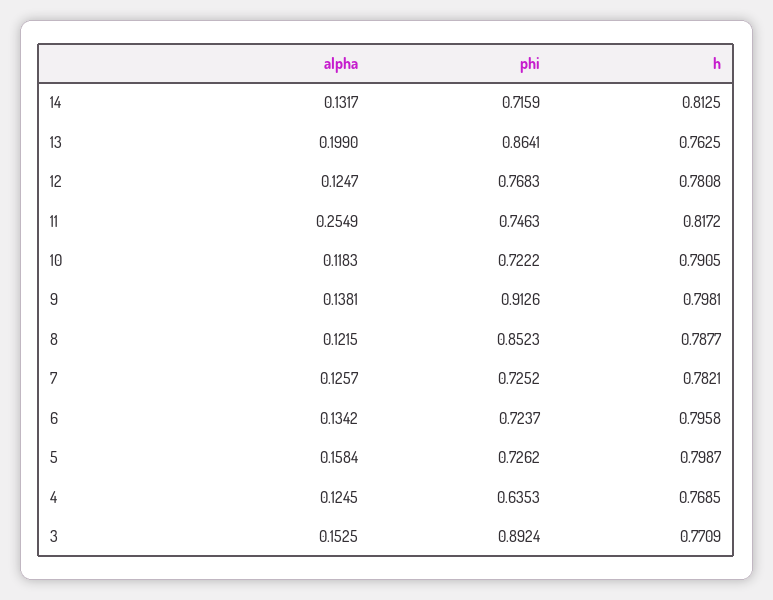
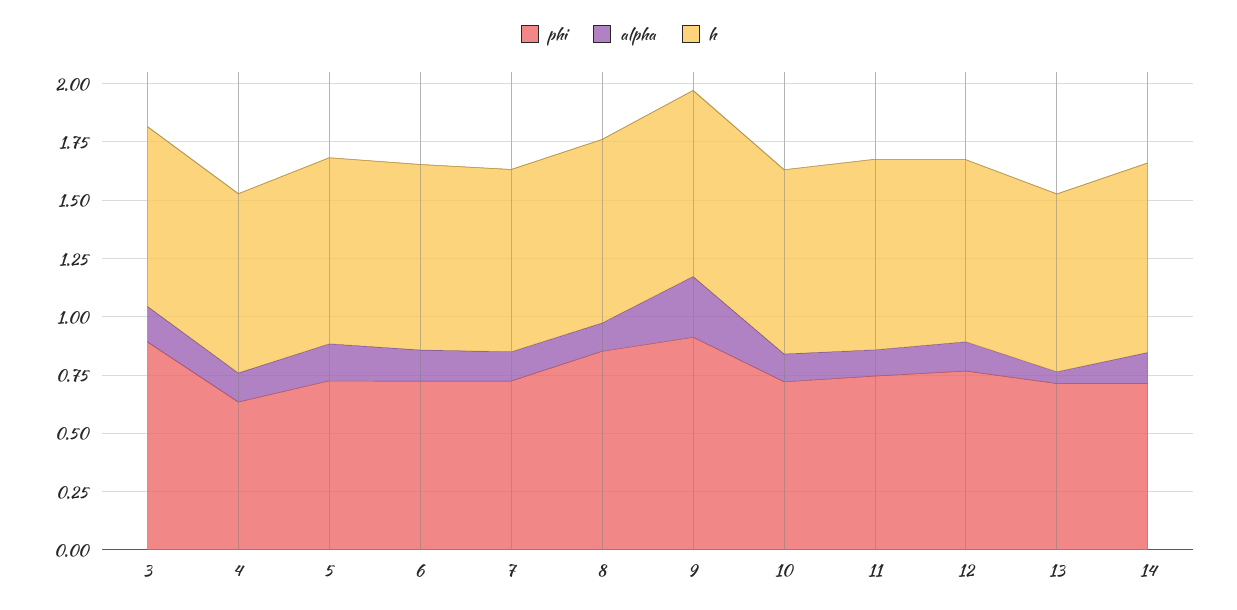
  {
    "alpha": {
      "14": 0.1317,
-     "13": 0.199,
+     "13": 0.05,
      "12": 0.1247,
-     "11": 0.2549,
+     "11": 0.1,
      "10": 0.1183,
-     "9": 0.1381,
+     "9": 0.25,
      "8": 0.1215,
      "7": 0.1257,
      "6": 0.1342,
      "5": 0.1584,
      "4": 0.1245,
      "3": 0.1525
    },
    "phi": {
      "14": 0.7159,
-     "13": 0.8641,
+     "13": 0.7,
      "12": 0.7683,
      "11": 0.7463,
      "10": 0.7222,
      "9": 0.9126,
      "8": 0.8523,
      "7": 0.7252,
      "6": 0.7237,
      "5": 0.7262,
      "4": 0.6353,
      "3": 0.8924
    },
    "h": {
      "14": 0.8125,
      "13": 0.7625,
      "12": 0.7808,
      "11": 0.8172,
      "10": 0.7905,
      "9": 0.7981,
      "8": 0.7877,
      "7": 0.7821,
      "6": 0.7958,
      "5": 0.7987,
      "4": 0.7685,
      "3": 0.7709
    }
  }

